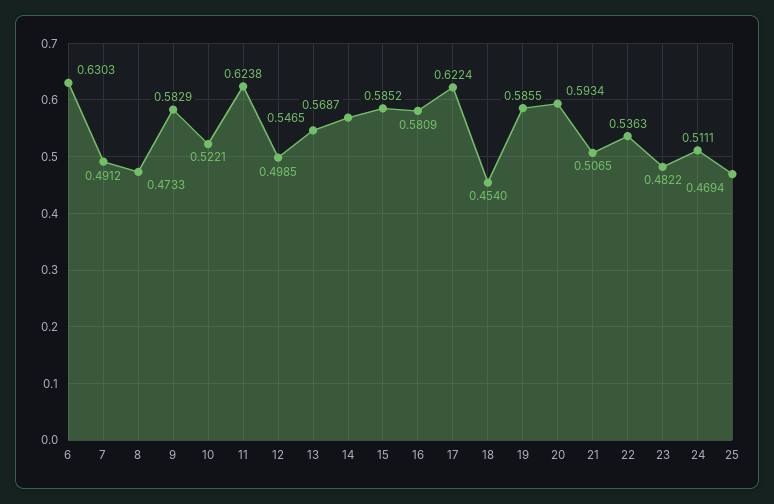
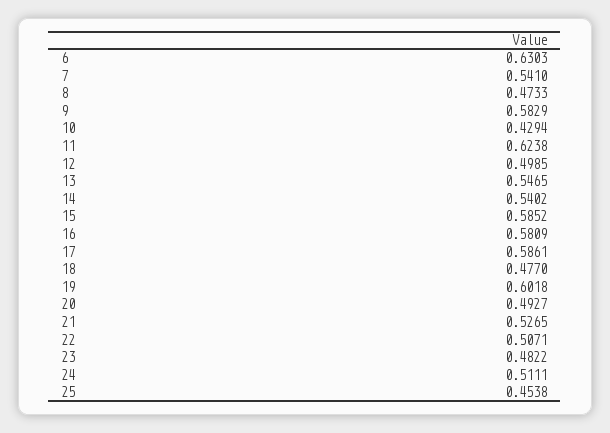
  {
    "6": 0.6303,
-   "7": 0.4912,
+   "7": 0.541,
    "8": 0.4733,
    "9": 0.5829,
-   "10": 0.5221,
+   "10": 0.4294,
    "11": 0.6238,
    "12": 0.4985,
    "13": 0.5465,
-   "14": 0.5687,
+   "14": 0.5402,
    "15": 0.5852,
    "16": 0.5809,
-   "17": 0.6224,
+   "17": 0.5861,
-   "18": 0.454,
+   "18": 0.477,
-   "19": 0.5855,
+   "19": 0.6018,
-   "20": 0.5934,
+   "20": 0.4927,
-   "21": 0.5065,
+   "21": 0.5265,
-   "22": 0.5363,
+   "22": 0.5071,
    "23": 0.4822,
    "24": 0.5111,
-   "25": 0.4694
+   "25": 0.4538
  }

